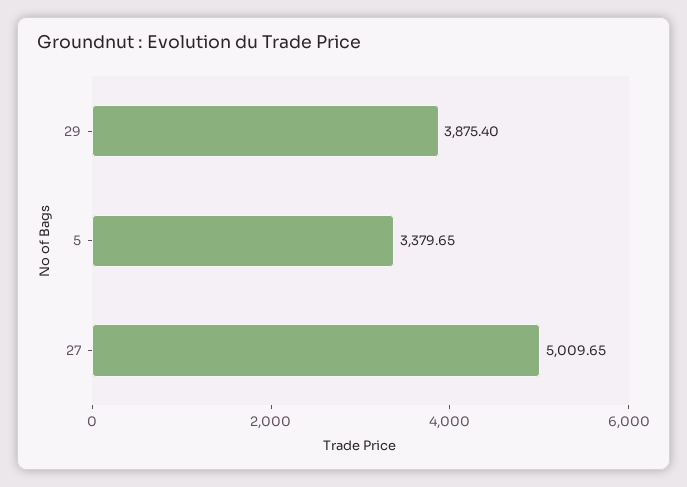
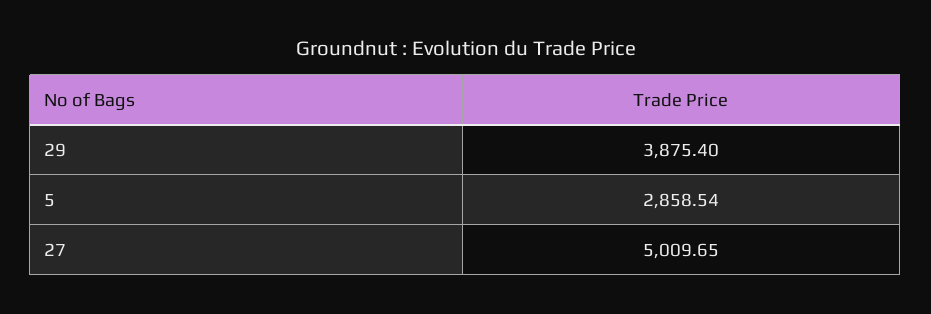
  {
    "29": 3875.4,
-   "5": 3379.65,
+   "5": 2858.54,
    "27": 5009.65
  }

